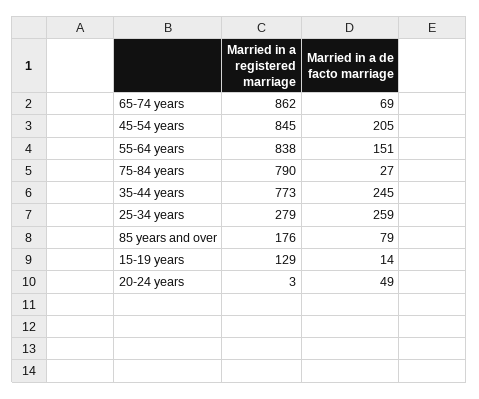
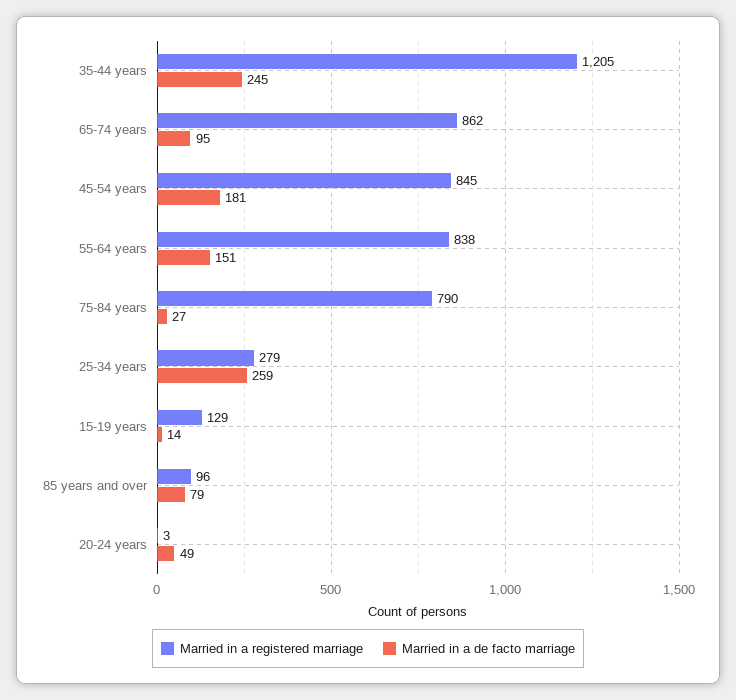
  {
    "Married in a registered marriage": {
      "65-74 years": 862,
      "45-54 years": 845,
      "55-64 years": 838,
      "75-84 years": 790,
-     "35-44 years": 773,
+     "35-44 years": 1205,
      "25-34 years": 279,
-     "85 years and over": 176,
+     "85 years and over": 96,
      "15-19 years": 129,
      "20-24 years": 3
    },
    "Married in a de facto marriage": {
-     "65-74 years": 69,
+     "65-74 years": 95,
-     "45-54 years": 205,
+     "45-54 years": 181,
      "55-64 years": 151,
      "75-84 years": 27,
      "35-44 years": 245,
      "25-34 years": 259,
      "85 years and over": 79,
      "15-19 years": 14,
      "20-24 years": 49
    }
  }

